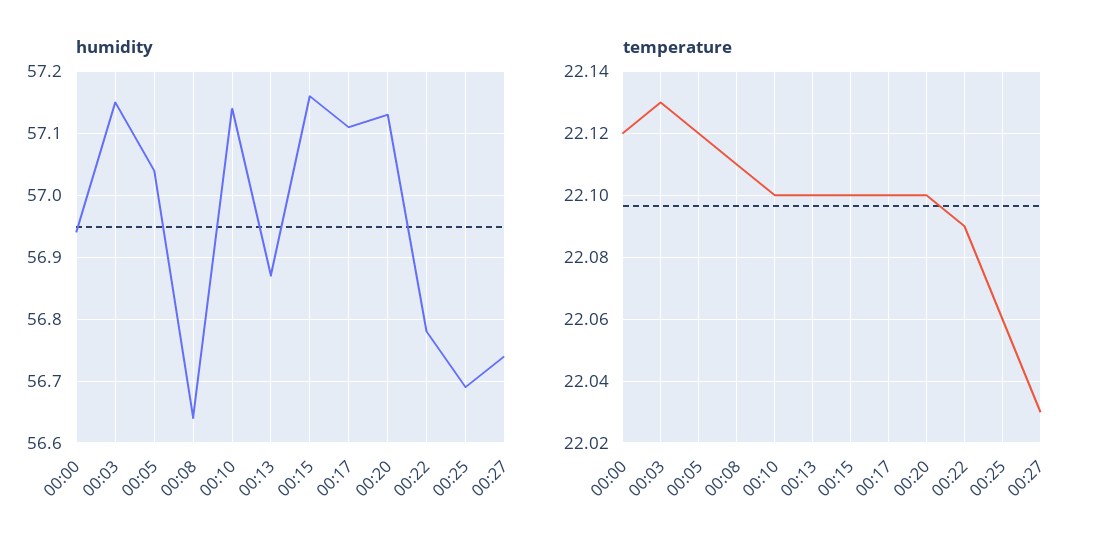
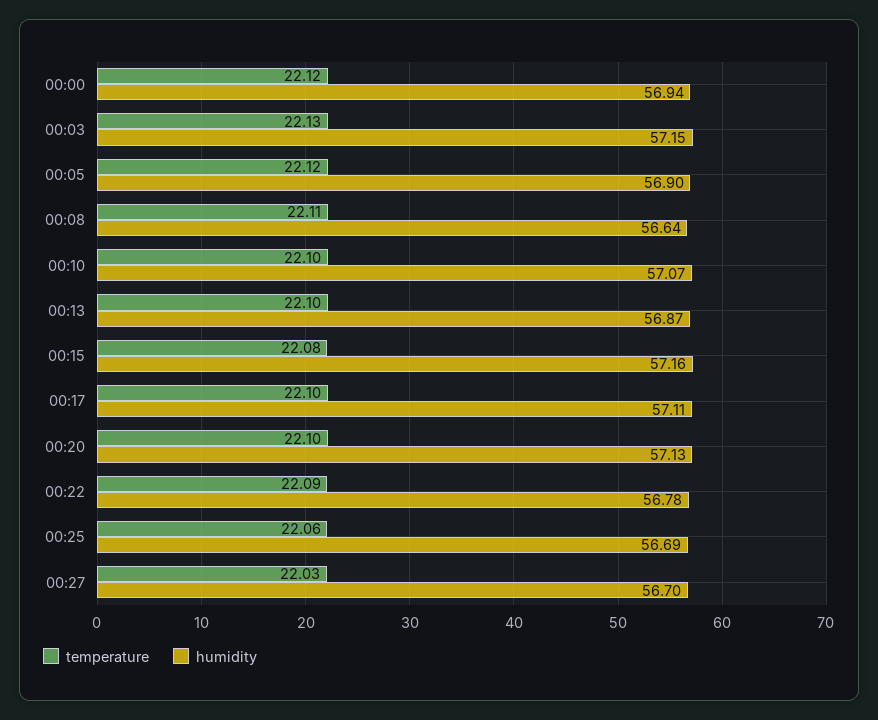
  {
    "humidity": {
      "00:00": 56.94,
      "00:03": 57.15,
-     "00:05": 57.04,
+     "00:05": 56.9,
      "00:08": 56.64,
-     "00:10": 57.14,
+     "00:10": 57.07,
      "00:13": 56.87,
      "00:15": 57.16,
      "00:17": 57.11,
      "00:20": 57.13,
      "00:22": 56.78,
      "00:25": 56.69,
-     "00:27": 56.74
+     "00:27": 56.7
    },
    "temperature": {
      "00:00": 22.12,
      "00:03": 22.13,
      "00:05": 22.12,
      "00:08": 22.11,
      "00:10": 22.1,
      "00:13": 22.1,
-     "00:15": 22.1,
+     "00:15": 22.08,
      "00:17": 22.1,
      "00:20": 22.1,
      "00:22": 22.09,
      "00:25": 22.06,
      "00:27": 22.03
    }
  }

